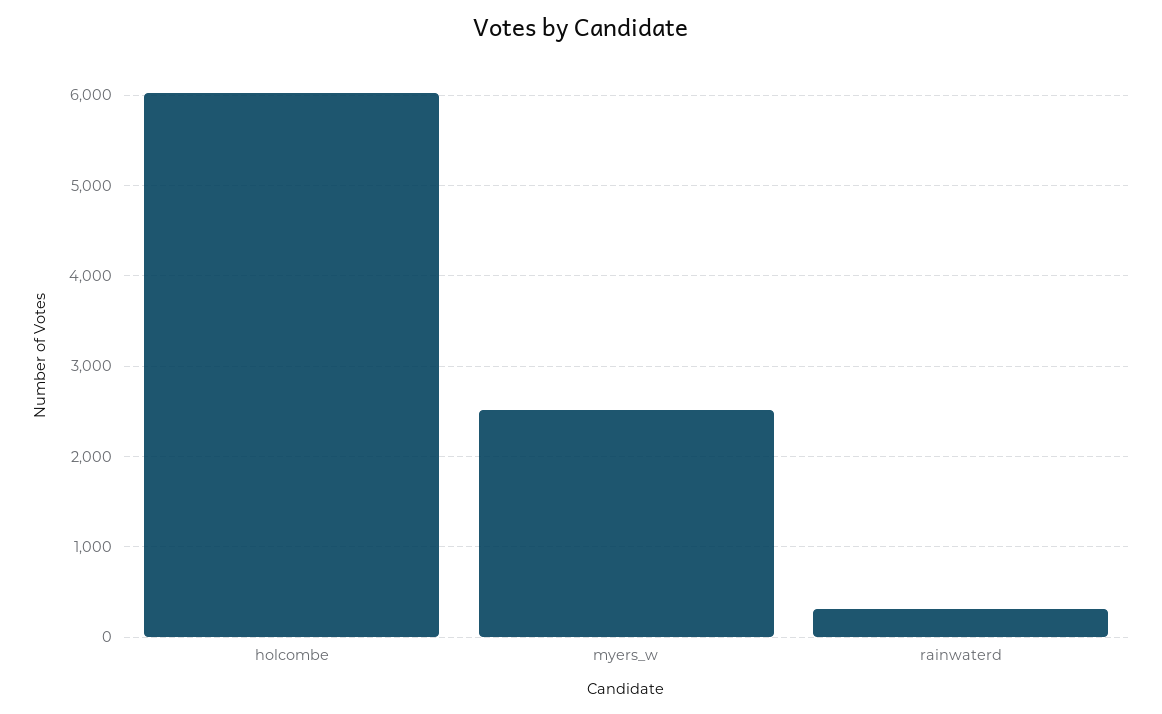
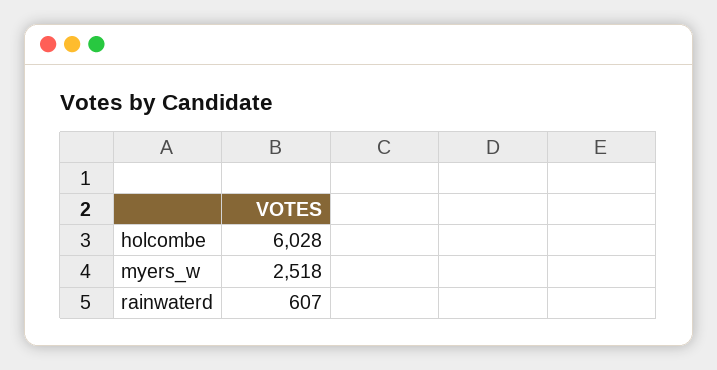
  {
    "holcombe": 6028,
    "myers_w": 2518,
-   "rainwaterd": 300
+   "rainwaterd": 607
  }

